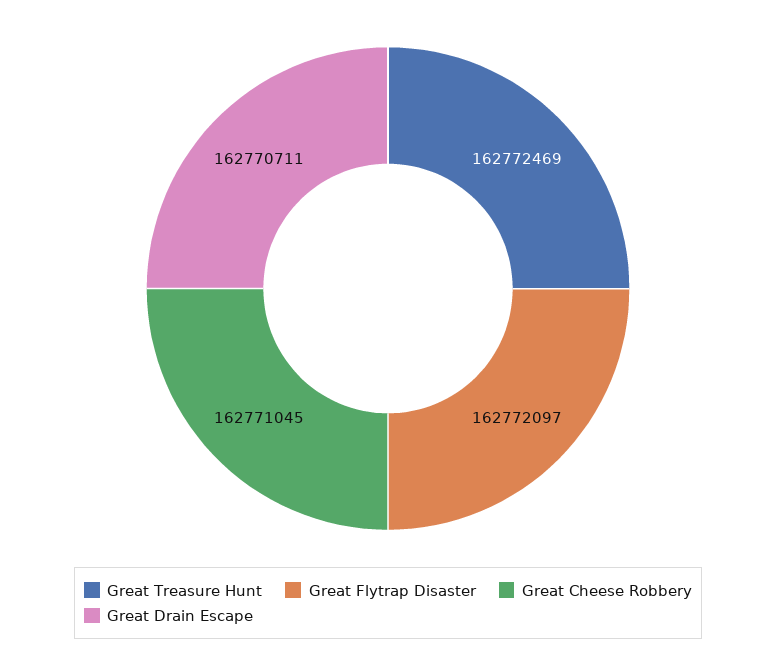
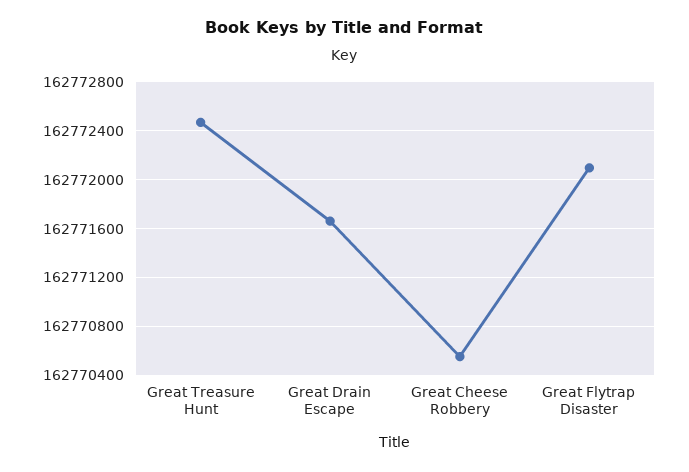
  {
    "Great Treasure Hunt": 162772469,
    "Great Flytrap Disaster": 162772097,
-   "Great Cheese Robbery": 162771045,
+   "Great Cheese Robbery": 162770550,
-   "Great Drain Escape": 162770711
+   "Great Drain Escape": 162771650
  }

